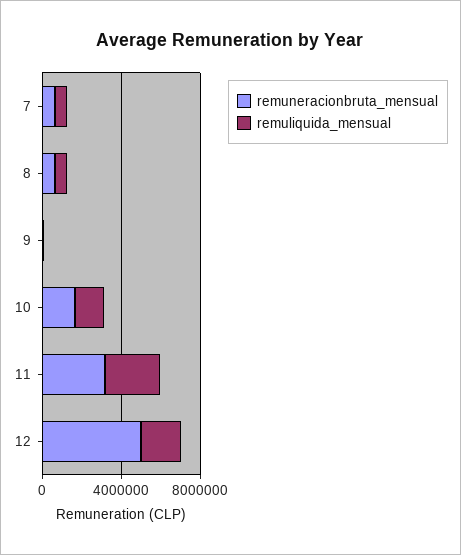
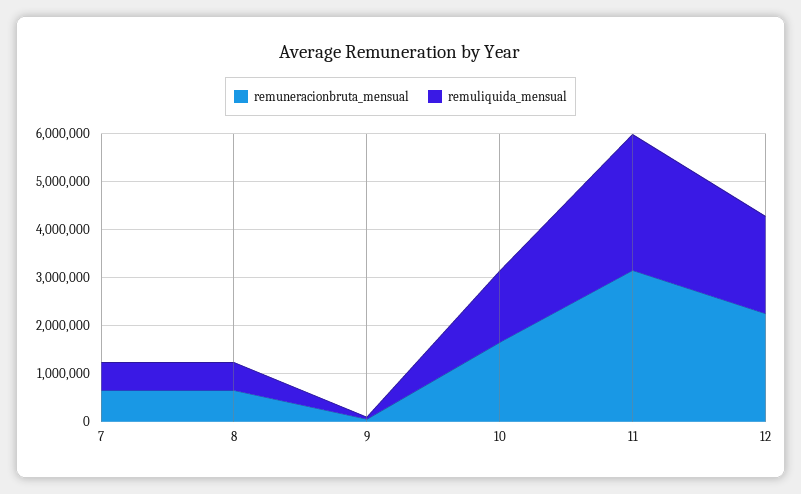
  {
    "remuneracionbruta_mensual": {
      "7": 600000,
      "8": 600000,
      "9": 0,
      "10": 1600000,
      "11": 3200000,
-     "12": 5000000
+     "12": 2200000
    },
    "remuliquida_mensual": {
      "7": 600000,
      "8": 600000,
      "9": 0,
      "10": 1400000,
      "11": 2800000,
      "12": 2000000
    }
  }

